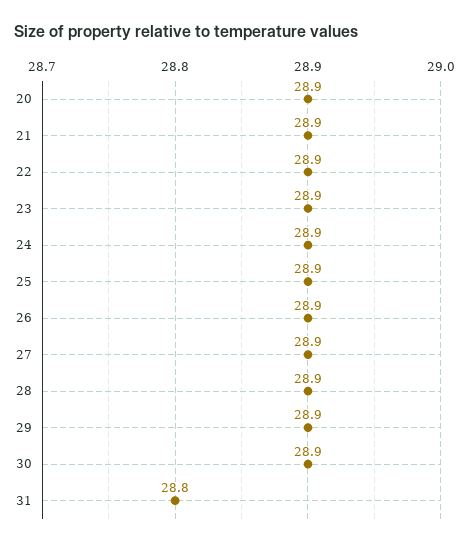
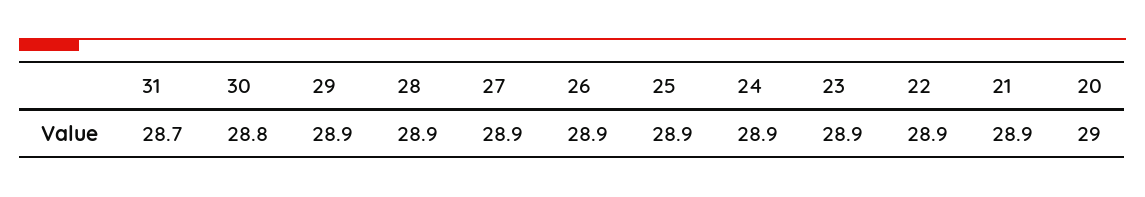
  {
-   "20": 28.9,
+   "20": 29,
    "21": 28.9,
    "22": 28.9,
    "23": 28.9,
    "24": 28.9,
    "25": 28.9,
    "26": 28.9,
    "27": 28.9,
    "28": 28.9,
    "29": 28.9,
-   "30": 28.9,
+   "30": 28.8,
-   "31": 28.8
+   "31": 28.7
  }

